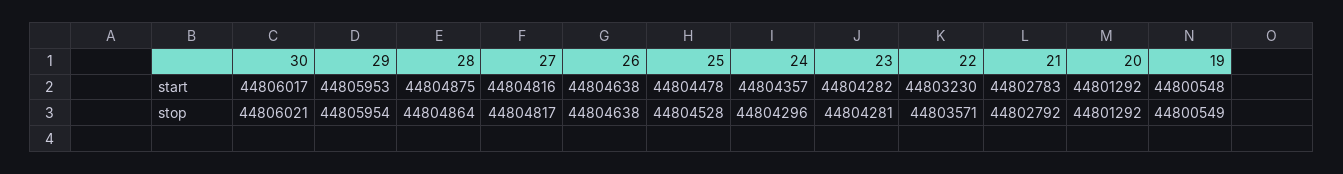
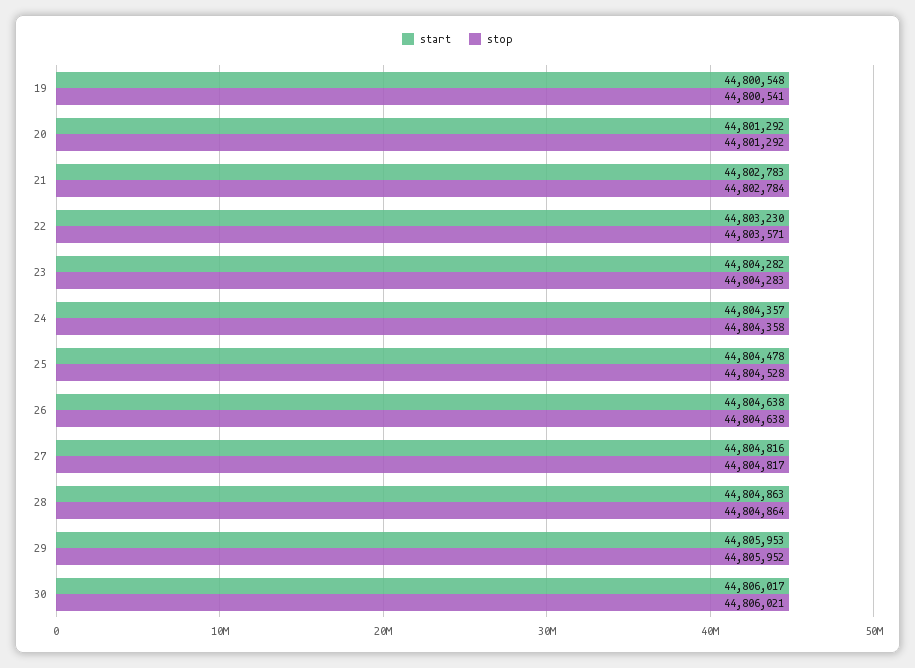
  {
    "start": {
      "30": 44806017,
      "29": 44805953,
-     "28": 44804875,
+     "28": 44804863,
      "27": 44804816,
      "26": 44804638,
      "25": 44804478,
      "24": 44804357,
      "23": 44804282,
      "22": 44803230,
      "21": 44802783,
      "20": 44801292,
      "19": 44800548
    },
    "stop": {
      "30": 44806021,
-     "29": 44805954,
+     "29": 44805952,
      "28": 44804864,
      "27": 44804817,
      "26": 44804638,
      "25": 44804528,
-     "24": 44804296,
+     "24": 44804358,
-     "23": 44804281,
+     "23": 44804283,
      "22": 44803571,
-     "21": 44802792,
+     "21": 44802784,
      "20": 44801292,
-     "19": 44800549
+     "19": 44800541
    }
  }

